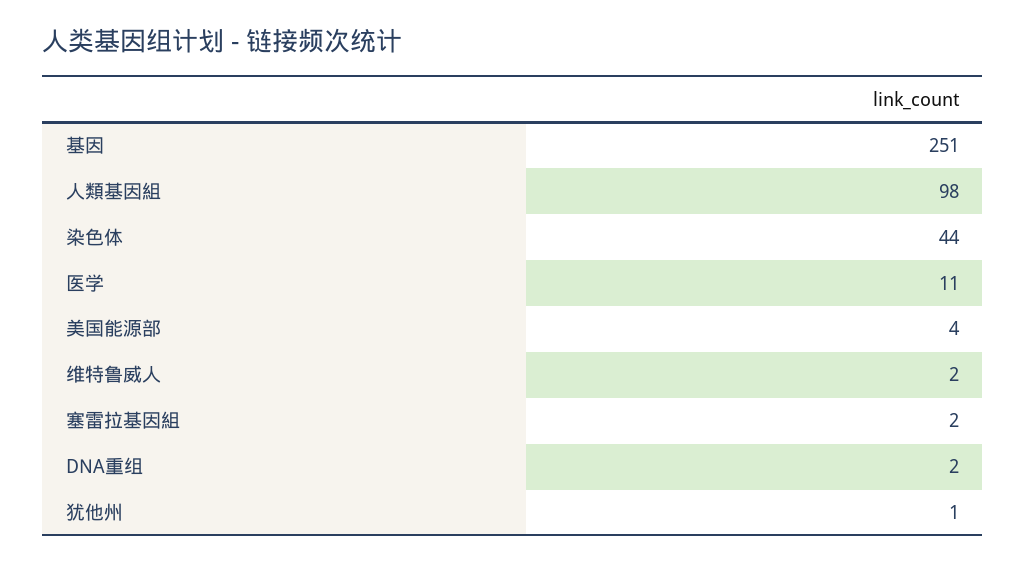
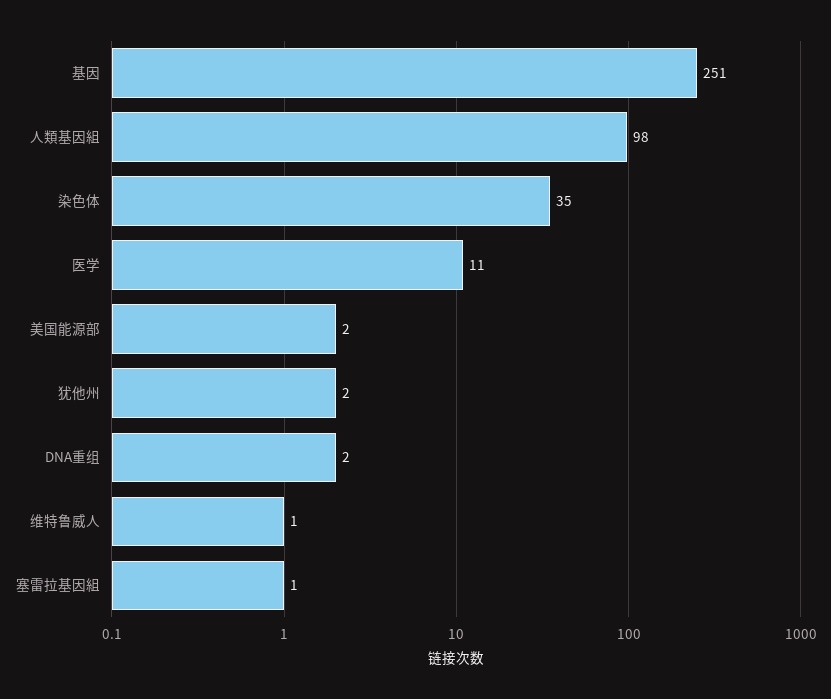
  {
    "基因": 251,
    "人類基因組": 98,
-   "染色体": 44,
+   "染色体": 35,
    "医学": 11,
-   "美国能源部": 4,
+   "美国能源部": 2,
-   "维特鲁威人": 2,
+   "维特鲁威人": 1,
-   "塞雷拉基因組": 2,
+   "塞雷拉基因組": 1,
    "DNA重组": 2,
-   "犹他州": 1
+   "犹他州": 2
  }

